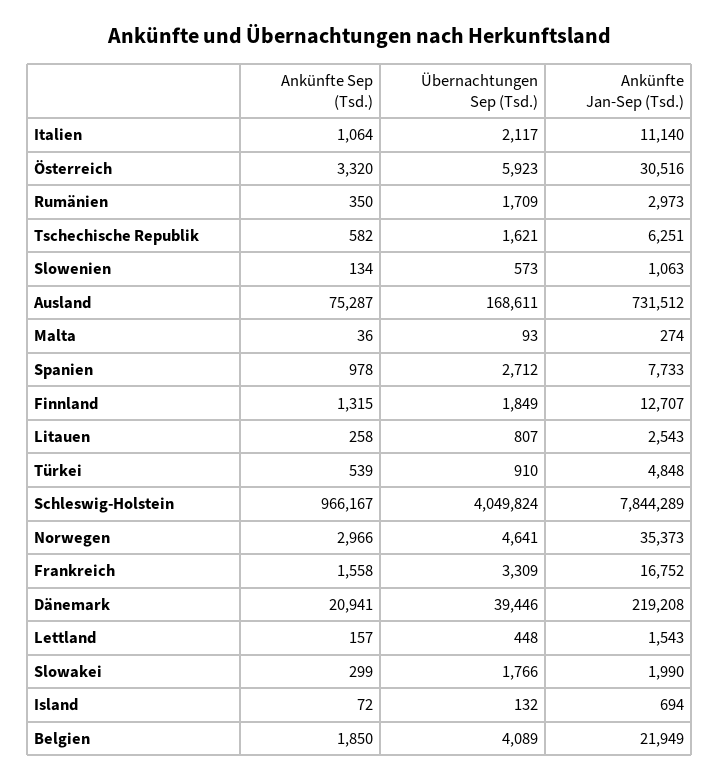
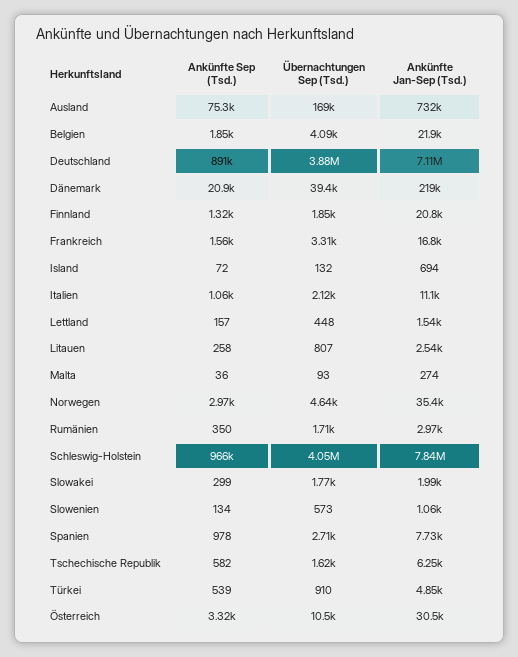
  {
    "Ankünfte Sep (Tsd.)": {
      "Italien": 1064,
      "Österreich": 3320,
      "Rumänien": 350,
      "Tschechische Republik": 582,
      "Slowenien": 134,
      "Ausland": 75287,
      "Malta": 36,
      "Spanien": 978,
      "Finnland": 1315,
      "Litauen": 258,
      "Türkei": 539,
      "Schleswig-Holstein": 966167,
      "Norwegen": 2966,
      "Frankreich": 1558,
      "Dänemark": 20941,
      "Lettland": 157,
      "Slowakei": 299,
      "Island": 72,
-     "Belgien": 1850
+     "Belgien": 1850,
+     "Deutschland": 891000
    },
    "Übernachtungen Sep (Tsd.)": {
      "Italien": 2117,
-     "Österreich": 5923,
+     "Österreich": 10500,
      "Rumänien": 1709,
      "Tschechische Republik": 1621,
      "Slowenien": 573,
      "Ausland": 168611,
      "Malta": 93,
      "Spanien": 2712,
      "Finnland": 1849,
      "Litauen": 807,
      "Türkei": 910,
      "Schleswig-Holstein": 4049824,
      "Norwegen": 4641,
      "Frankreich": 3309,
      "Dänemark": 39446,
      "Lettland": 448,
      "Slowakei": 1766,
      "Island": 132,
-     "Belgien": 4089
+     "Belgien": 4089,
+     "Deutschland": 3880000
    },
    "Ankünfte Jan-Sep (Tsd.)": {
      "Italien": 11140,
      "Österreich": 30516,
      "Rumänien": 2973,
      "Tschechische Republik": 6251,
      "Slowenien": 1063,
      "Ausland": 731512,
      "Malta": 274,
      "Spanien": 7733,
-     "Finnland": 12707,
+     "Finnland": 20800,
      "Litauen": 2543,
      "Türkei": 4848,
      "Schleswig-Holstein": 7844289,
      "Norwegen": 35373,
      "Frankreich": 16752,
      "Dänemark": 219208,
      "Lettland": 1543,
      "Slowakei": 1990,
      "Island": 694,
-     "Belgien": 21949
+     "Belgien": 21949,
+     "Deutschland": 7110000
    }
  }

